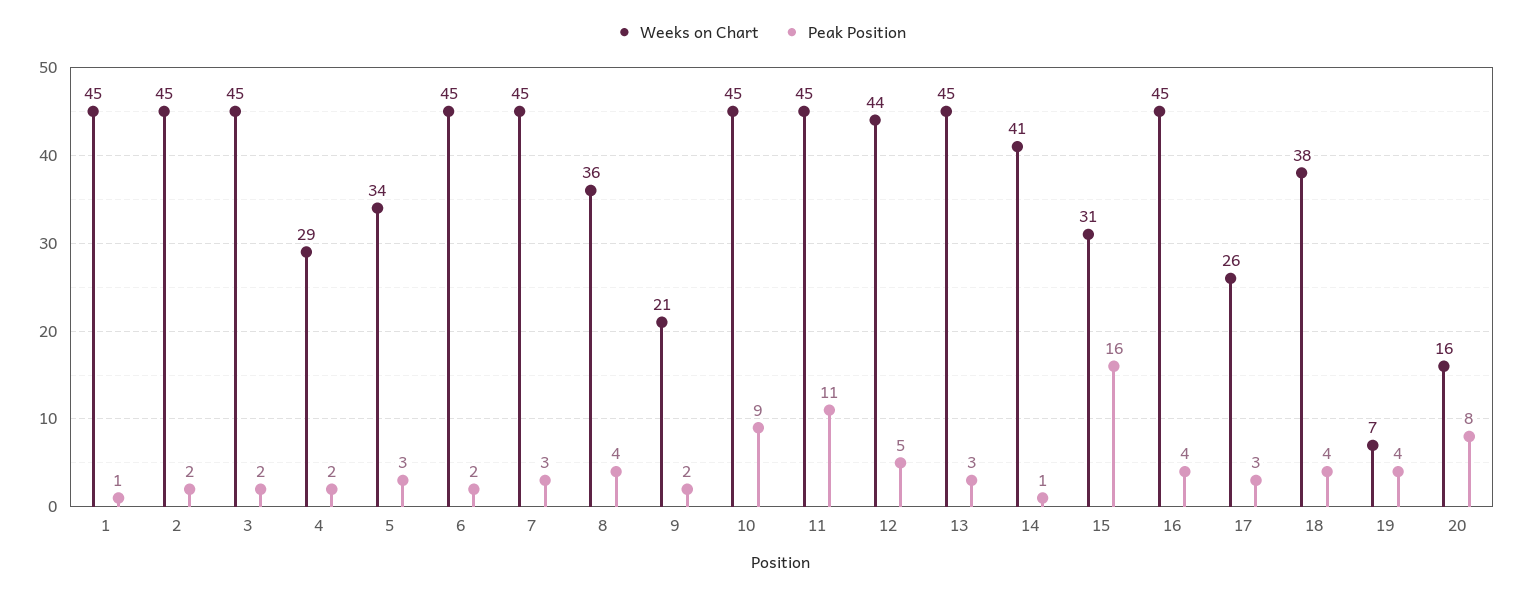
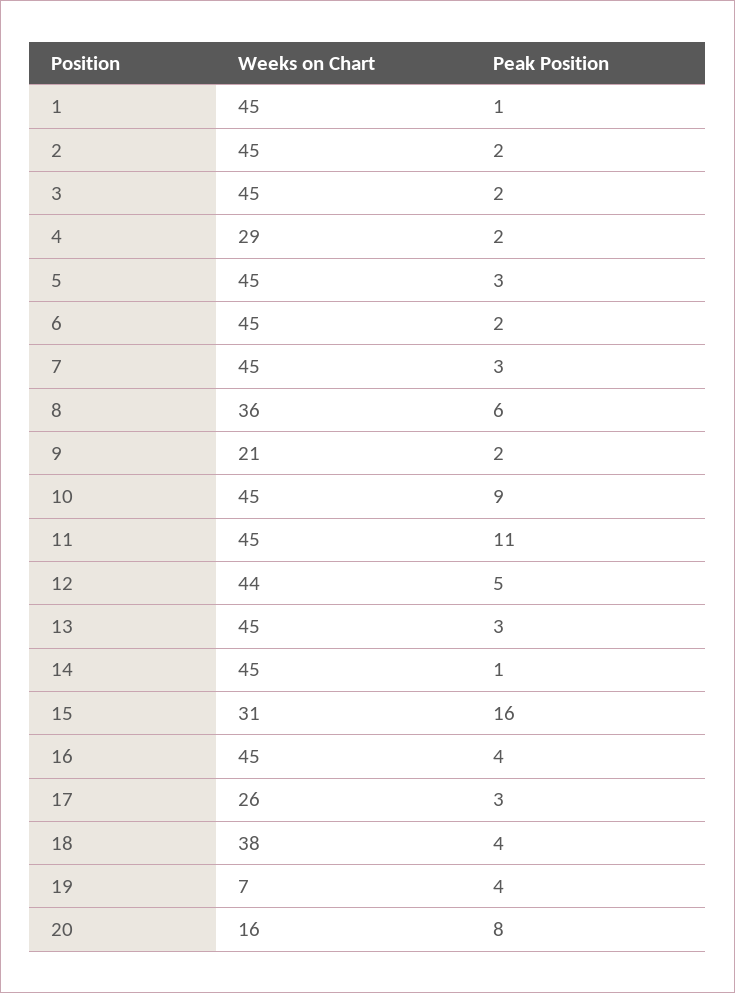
  {
    "Weeks on Chart": {
      "1": 45,
      "2": 45,
      "3": 45,
      "4": 29,
-     "5": 34,
+     "5": 45,
      "6": 45,
      "7": 45,
      "8": 36,
      "9": 21,
      "10": 45,
      "11": 45,
      "12": 44,
      "13": 45,
-     "14": 41,
+     "14": 45,
      "15": 31,
      "16": 45,
      "17": 26,
      "18": 38,
      "19": 7,
      "20": 16
    },
    "Peak Position": {
      "1": 1,
      "2": 2,
      "3": 2,
      "4": 2,
      "5": 3,
      "6": 2,
      "7": 3,
-     "8": 4,
+     "8": 6,
      "9": 2,
      "10": 9,
      "11": 11,
      "12": 5,
      "13": 3,
      "14": 1,
      "15": 16,
      "16": 4,
      "17": 3,
      "18": 4,
      "19": 4,
      "20": 8
    }
  }

